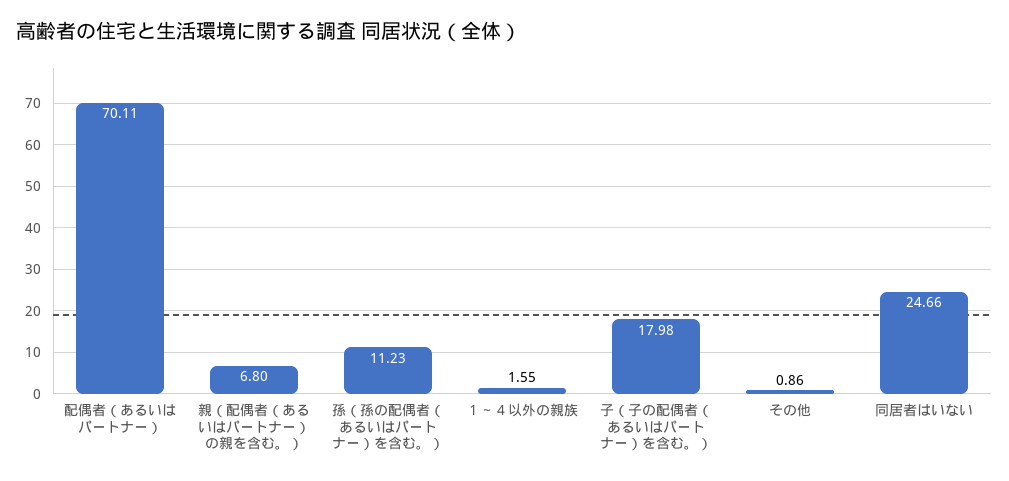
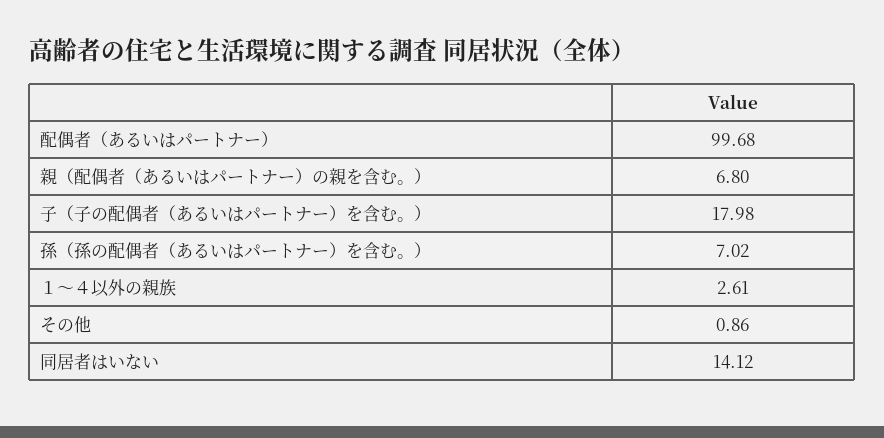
  {
-   "配偶者（あるいはパートナー）": 70.11,
+   "配偶者（あるいはパートナー）": 99.68,
    "親（配偶者（あるいはパートナー）の親を含む。）": 6.8,
-   "孫（孫の配偶者（あるいはパートナー）を含む。）": 11.23,
+   "孫（孫の配偶者（あるいはパートナー）を含む。）": 7.02,
-   "１～４以外の親族": 1.55,
+   "１～４以外の親族": 2.61,
    "子（子の配偶者（あるいはパートナー）を含む。）": 17.98,
    "その他": 0.86,
-   "同居者はいない": 24.66
+   "同居者はいない": 14.12
  }

